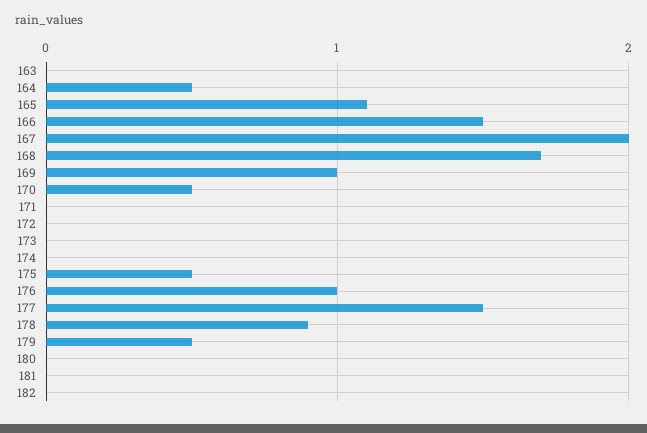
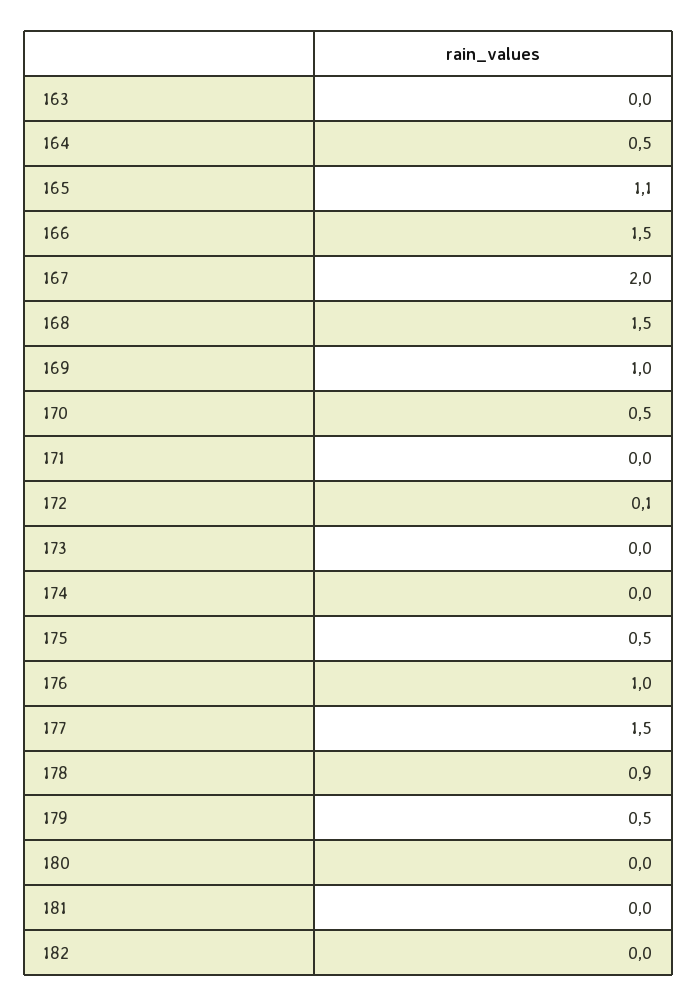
  {
    "163": 0,
    "164": 0.5,
    "165": 1.1,
    "166": 1.5,
    "167": 2,
-   "168": 1.7,
+   "168": 1.5,
    "169": 1,
    "170": 0.5,
    "171": 0,
-   "172": 0,
+   "172": 0.1,
    "173": 0,
    "174": 0,
    "175": 0.5,
    "176": 1,
    "177": 1.5,
    "178": 0.9,
    "179": 0.5,
    "180": 0,
    "181": 0,
    "182": 0
  }

